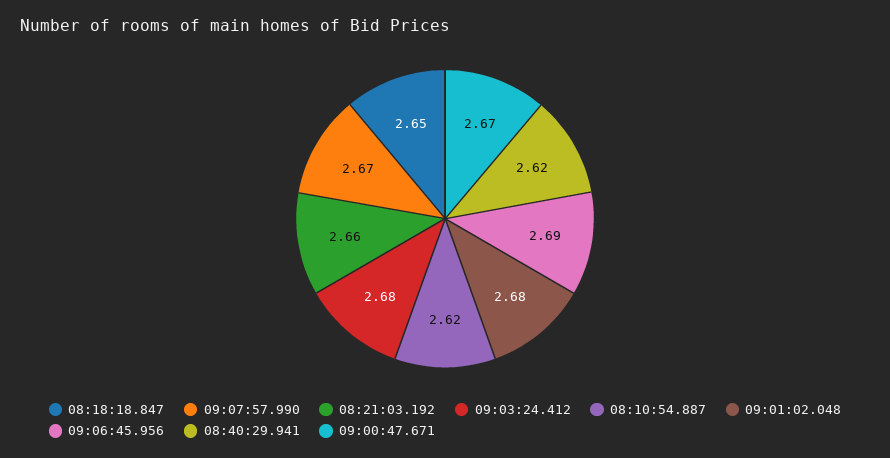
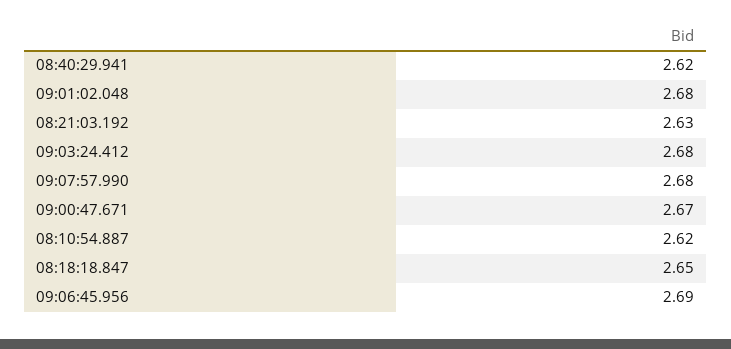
  {
    "08:18:18.847": 2.65,
-   "09:07:57.990": 2.67,
+   "09:07:57.990": 2.68,
-   "08:21:03.192": 2.66,
+   "08:21:03.192": 2.63,
    "09:03:24.412": 2.68,
    "08:10:54.887": 2.62,
    "09:01:02.048": 2.68,
    "09:06:45.956": 2.69,
    "08:40:29.941": 2.62,
    "09:00:47.671": 2.67
  }

